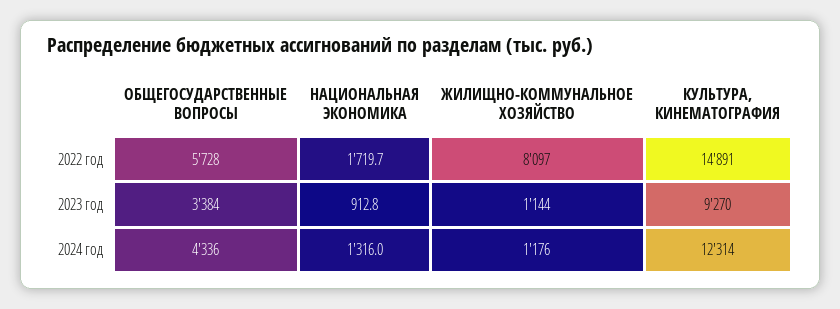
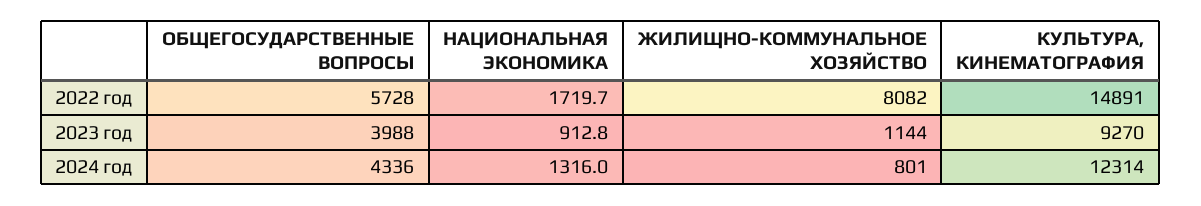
  {
    "ОБЩЕГОСУДАРСТВЕННЫЕ ВОПРОСЫ": {
      "2022 год": 5728,
-     "2023 год": 3384,
+     "2023 год": 3988,
      "2024 год": 4336
    },
    "НАЦИОНАЛЬНАЯ ЭКОНОМИКА": {
      "2022 год": 1719.7,
      "2023 год": 912.8,
      "2024 год": 1316
    },
    "ЖИЛИЩНО-КОММУНАЛЬНОЕ ХОЗЯЙСТВО": {
-     "2022 год": 8097,
+     "2022 год": 8082,
      "2023 год": 1144,
-     "2024 год": 1176
+     "2024 год": 801
    },
    "КУЛЬТУРА, КИНЕМАТОГРАФИЯ": {
      "2022 год": 14891,
      "2023 год": 9270,
      "2024 год": 12314
    }
  }

